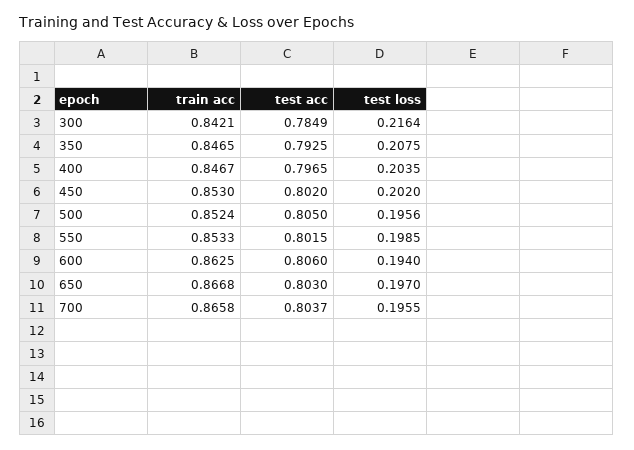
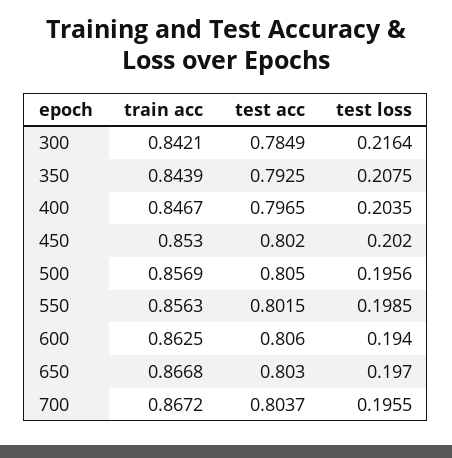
  {
    "train acc": {
      "300": 0.8421,
-     "350": 0.8465,
+     "350": 0.8439,
      "400": 0.8467,
      "450": 0.853,
-     "500": 0.8524,
+     "500": 0.8569,
-     "550": 0.8533,
+     "550": 0.8563,
      "600": 0.8625,
      "650": 0.8668,
-     "700": 0.8658
+     "700": 0.8672
    },
    "test acc": {
      "300": 0.7849,
      "350": 0.7925,
      "400": 0.7965,
      "450": 0.802,
      "500": 0.805,
      "550": 0.8015,
      "600": 0.806,
      "650": 0.803,
      "700": 0.8037
    },
    "test loss": {
      "300": 0.2164,
      "350": 0.2075,
      "400": 0.2035,
      "450": 0.202,
      "500": 0.1956,
      "550": 0.1985,
      "600": 0.194,
      "650": 0.197,
      "700": 0.1955
    }
  }

